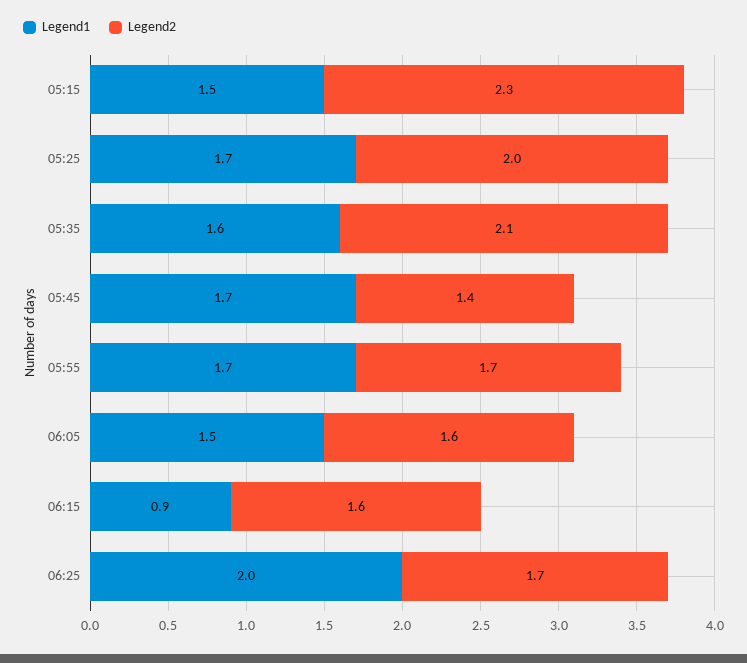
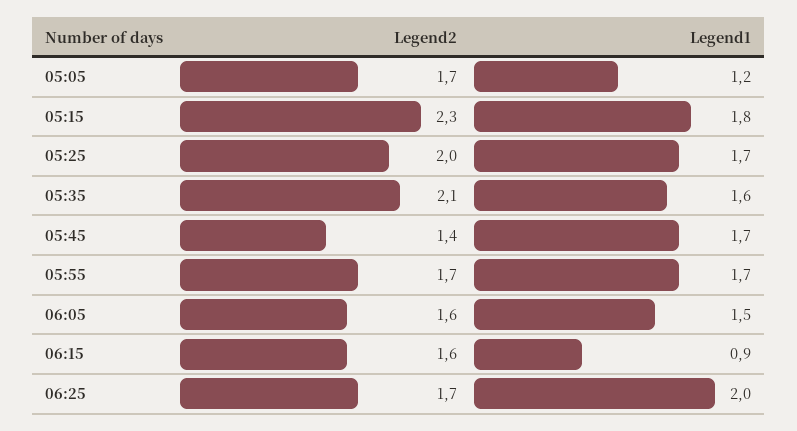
  {
    "Legend1": {
-     "05:15": 1.5,
+     "05:15": 1.8,
      "05:25": 1.7,
      "05:35": 1.6,
      "05:45": 1.7,
      "05:55": 1.7,
      "06:05": 1.5,
      "06:15": 0.9,
-     "06:25": 2
+     "06:25": 2,
+     "05:05": 1.2
    },
    "Legend2": {
      "05:15": 2.3,
      "05:25": 2,
      "05:35": 2.1,
      "05:45": 1.4,
      "05:55": 1.7,
      "06:05": 1.6,
      "06:15": 1.6,
-     "06:25": 1.7
+     "06:25": 1.7,
+     "05:05": 1.7
    }
  }

